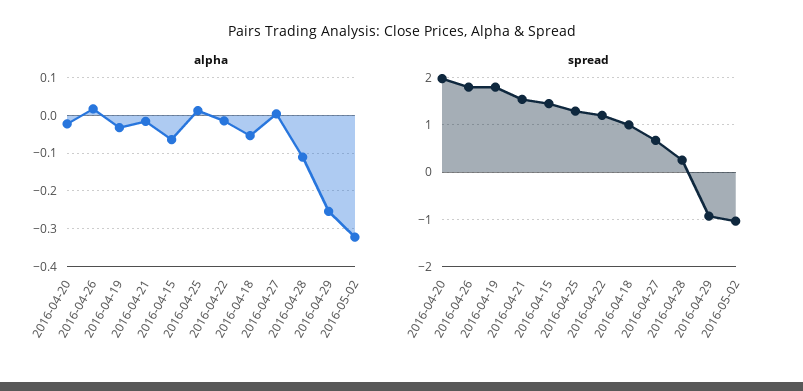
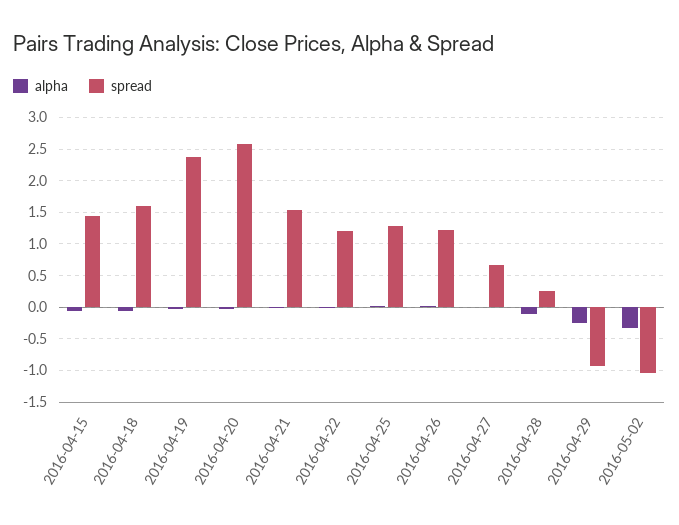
  {
    "alpha": {
      "2016-04-20": -0.02,
      "2016-04-26": 0.02,
      "2016-04-19": -0.04,
      "2016-04-21": -0.02,
      "2016-04-15": -0.06,
      "2016-04-25": 0.02,
      "2016-04-22": -0.02,
      "2016-04-18": -0.06,
      "2016-04-27": 0,
      "2016-04-28": -0.12,
      "2016-04-29": -0.26,
      "2016-05-02": -0.32
    },
    "spread": {
-     "2016-04-20": 2,
+     "2016-04-20": 2.6,
-     "2016-04-26": 1.8,
+     "2016-04-26": 1.2,
-     "2016-04-19": 1.8,
+     "2016-04-19": 2.4,
      "2016-04-21": 1.5,
      "2016-04-15": 1.5,
      "2016-04-25": 1.3,
      "2016-04-22": 1.2,
-     "2016-04-18": 1,
+     "2016-04-18": 1.6,
      "2016-04-27": 0.7,
      "2016-04-28": 0.3,
      "2016-04-29": -0.9,
      "2016-05-02": -1
    }
  }

